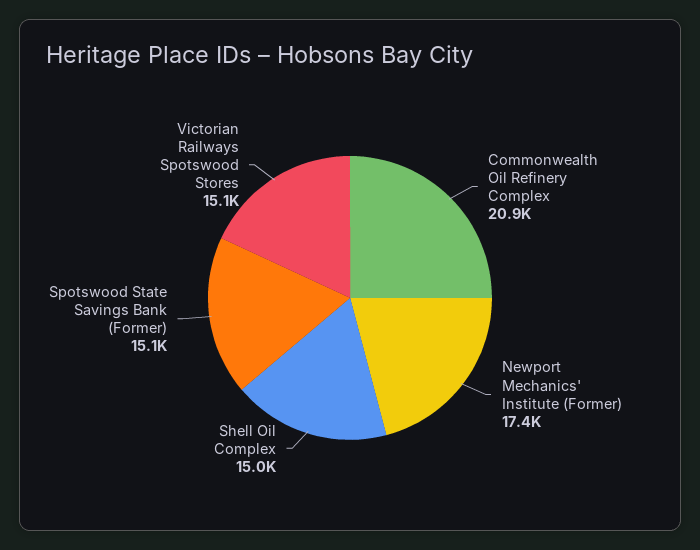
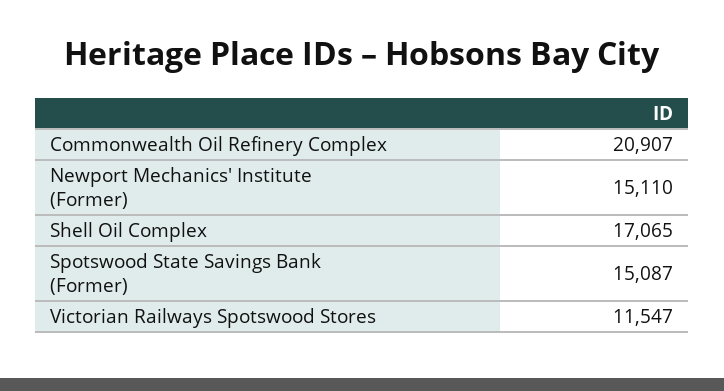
  {
    "Commonwealth Oil Refinery Complex": 20907,
-   "Newport Mechanics' Institute (Former)": 17400,
+   "Newport Mechanics' Institute (Former)": 15110,
-   "Shell Oil Complex": 15000,
+   "Shell Oil Complex": 17065,
    "Spotswood State Savings Bank (Former)": 15087,
-   "Victorian Railways Spotswood Stores": 15100
+   "Victorian Railways Spotswood Stores": 11547
  }

